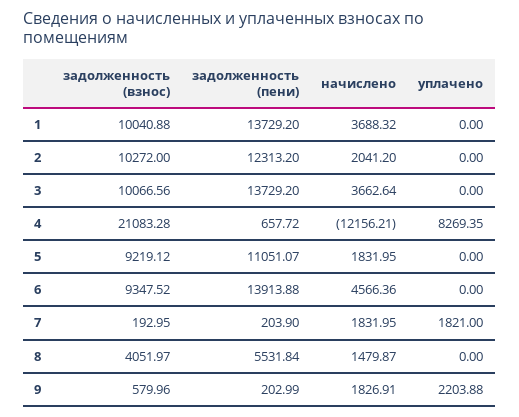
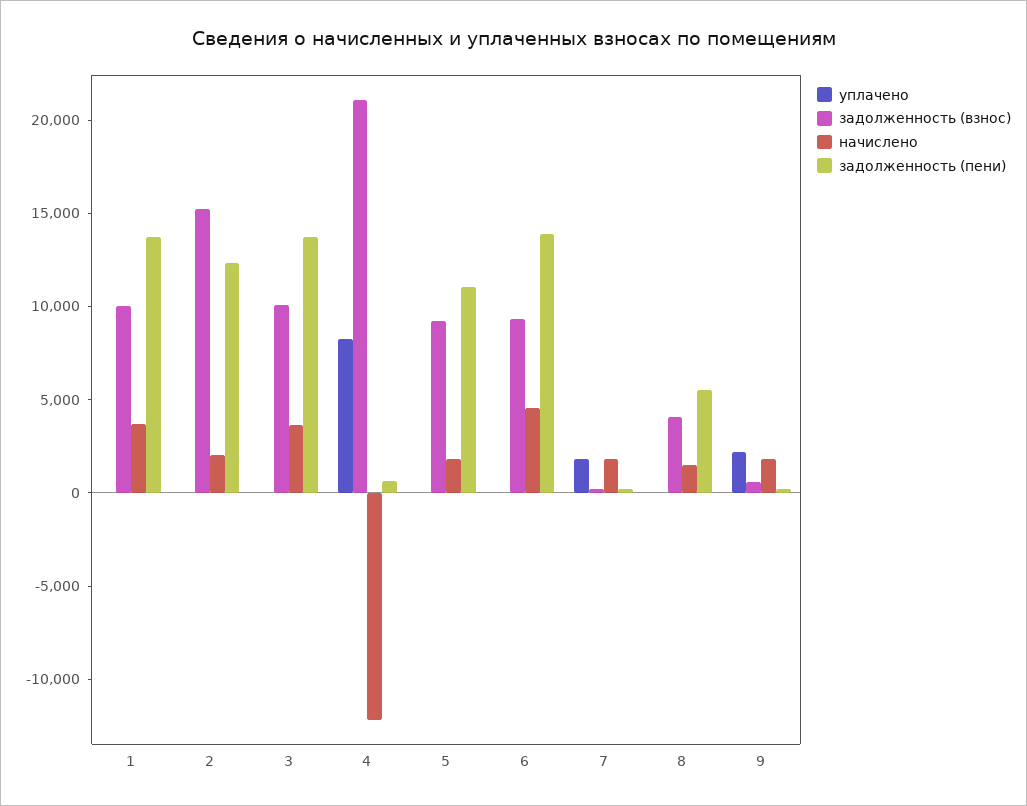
  {
    "задолженность (взнос)": {
      "1": 10040.88,
-     "2": 10272,
+     "2": 15000,
      "3": 10066.56,
      "4": 21083.28,
      "5": 9219.12,
      "6": 9347.52,
      "7": 192.95,
      "8": 4051.97,
      "9": 579.96
    },
    "задолженность (пени)": {
      "1": 13729.2,
      "2": 12313.2,
      "3": 13729.2,
      "4": 657.72,
      "5": 11051.07,
      "6": 13913.88,
      "7": 203.9,
      "8": 5531.84,
      "9": 202.99
    },
    "начислено": {
      "1": 3688.32,
      "2": 2041.2,
      "3": 3662.64,
      "4": -12156.21,
      "5": 1831.95,
      "6": 4566.36,
      "7": 1831.95,
      "8": 1479.87,
      "9": 1826.91
    },
    "уплачено": {
      "1": 0,
      "2": 0,
      "3": 0,
      "4": 8269.35,
      "5": 0,
      "6": 0,
      "7": 1821,
      "8": 0,
      "9": 2203.88
    }
  }

